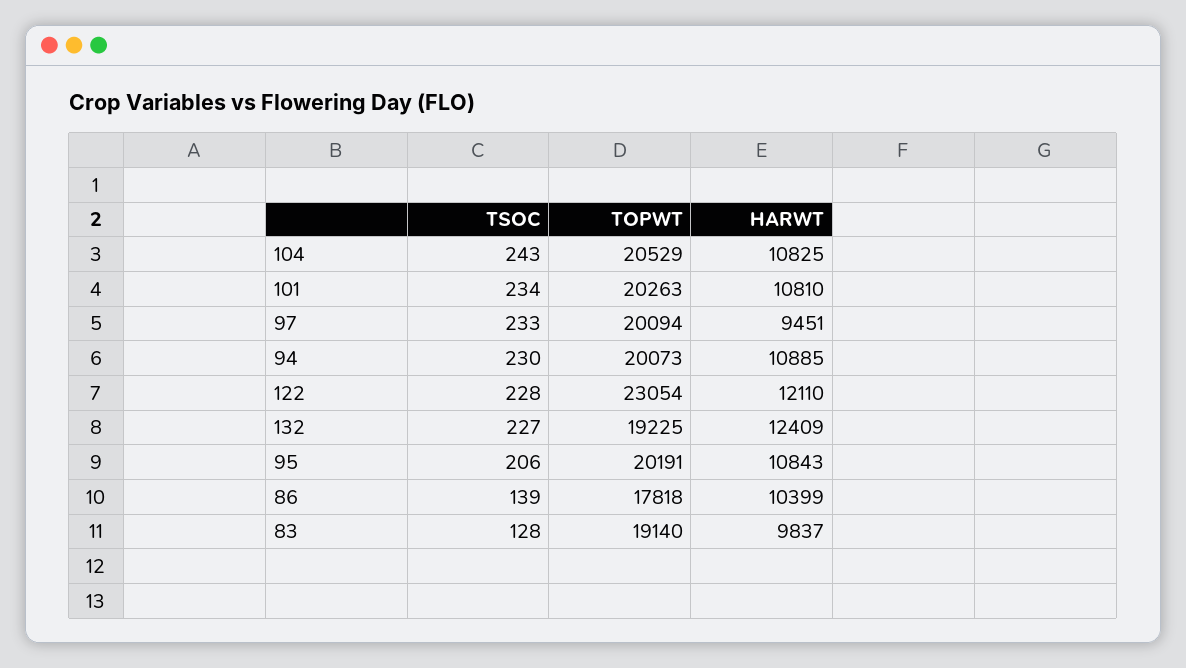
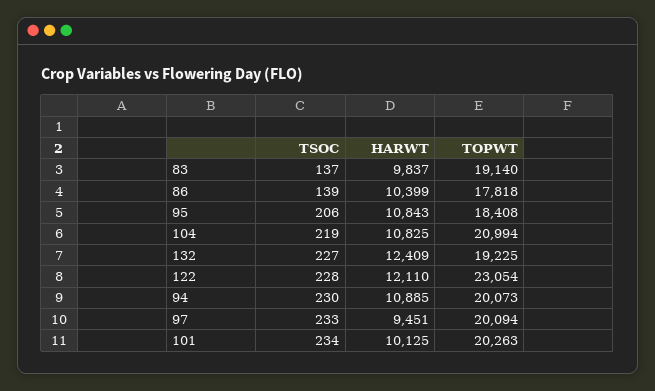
  {
    "TSOC": {
-     "104": 243,
+     "104": 219,
      "101": 234,
      "97": 233,
      "94": 230,
      "122": 228,
      "132": 227,
      "95": 206,
      "86": 139,
-     "83": 128
+     "83": 137
    },
    "TOPWT": {
-     "104": 20529,
+     "104": 20994,
      "101": 20263,
      "97": 20094,
      "94": 20073,
      "122": 23054,
      "132": 19225,
-     "95": 20191,
+     "95": 18408,
      "86": 17818,
      "83": 19140
    },
    "HARWT": {
      "104": 10825,
-     "101": 10810,
+     "101": 10125,
      "97": 9451,
      "94": 10885,
      "122": 12110,
      "132": 12409,
      "95": 10843,
      "86": 10399,
      "83": 9837
    }
  }

